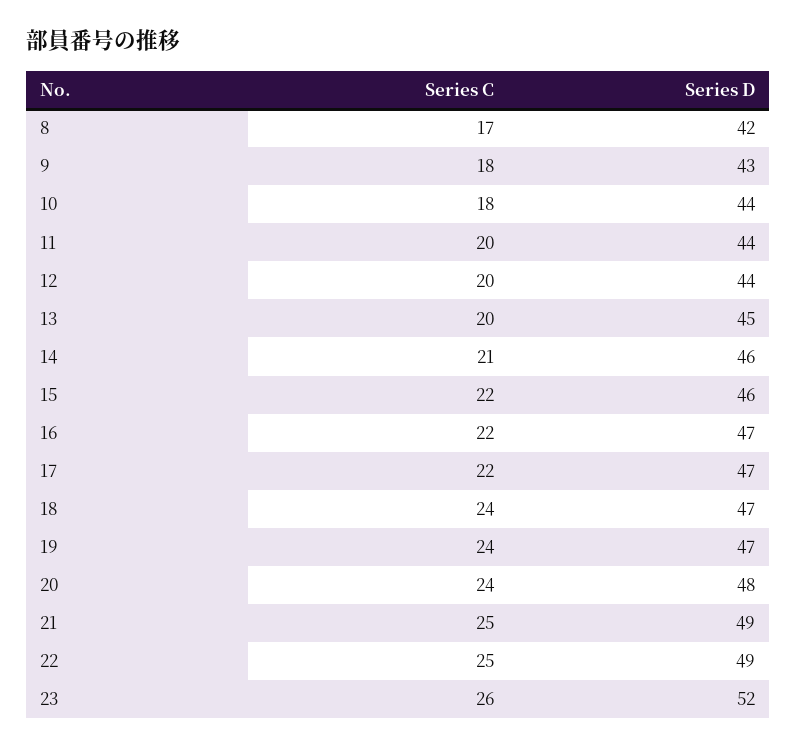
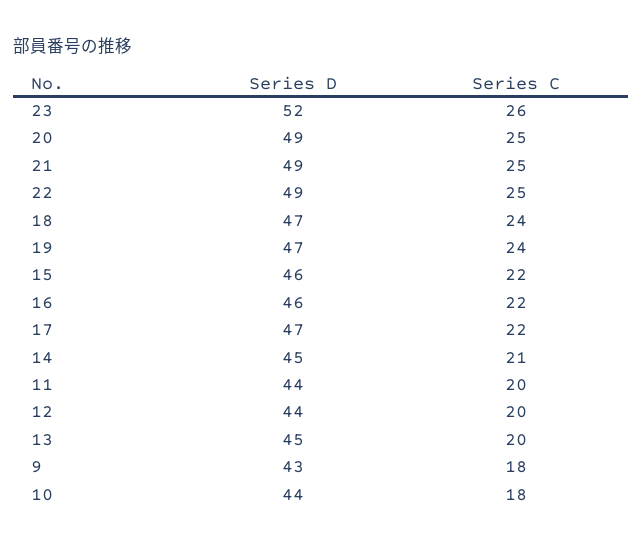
  {
    "Series C": {
-     "8": 17,
      "9": 18,
      "10": 18,
      "11": 20,
      "12": 20,
      "13": 20,
      "14": 21,
      "15": 22,
      "16": 22,
      "17": 22,
      "18": 24,
      "19": 24,
-     "20": 24,
+     "20": 25,
      "21": 25,
      "22": 25,
      "23": 26
    },
    "Series D": {
-     "8": 42,
      "9": 43,
      "10": 44,
      "11": 44,
      "12": 44,
      "13": 45,
-     "14": 46,
+     "14": 45,
      "15": 46,
-     "16": 47,
+     "16": 46,
      "17": 47,
      "18": 47,
      "19": 47,
-     "20": 48,
+     "20": 49,
      "21": 49,
      "22": 49,
      "23": 52
    }
  }

